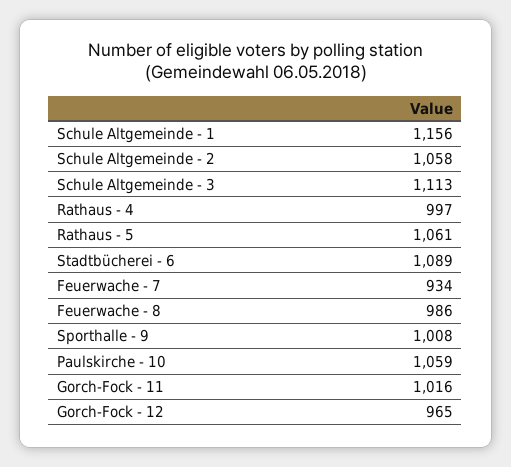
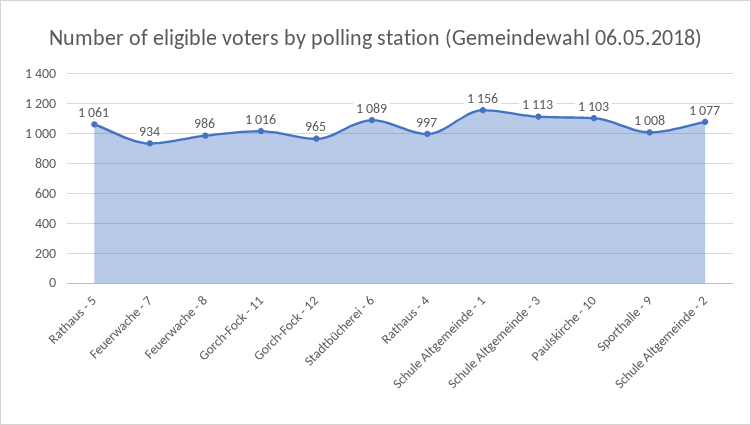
  {
    "Schule Altgemeinde - 1": 1156,
-   "Schule Altgemeinde - 2": 1058,
+   "Schule Altgemeinde - 2": 1077,
    "Schule Altgemeinde - 3": 1113,
    "Rathaus - 4": 997,
    "Rathaus - 5": 1061,
    "Stadtbücherei - 6": 1089,
    "Feuerwache - 7": 934,
    "Feuerwache - 8": 986,
    "Sporthalle - 9": 1008,
-   "Paulskirche - 10": 1059,
+   "Paulskirche - 10": 1103,
    "Gorch-Fock - 11": 1016,
    "Gorch-Fock - 12": 965
  }

